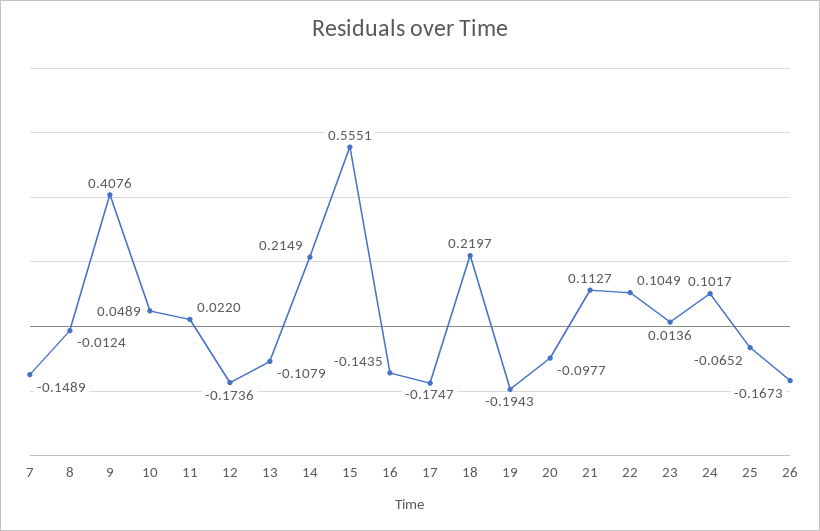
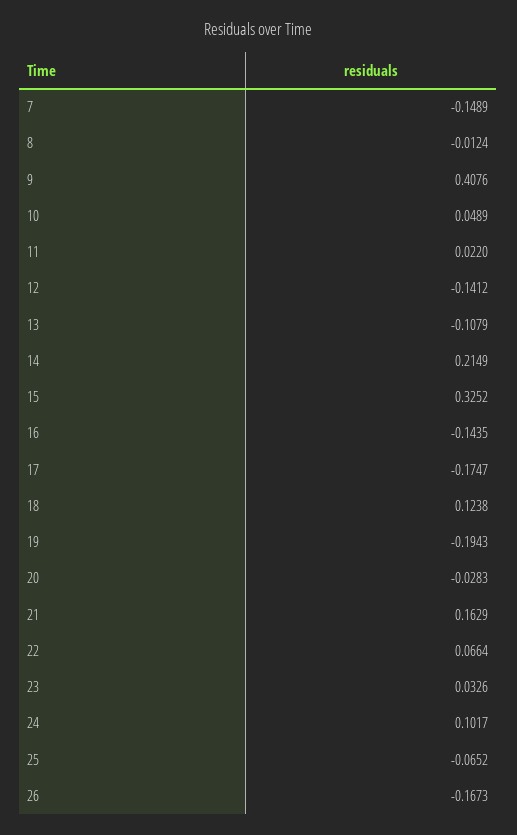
  {
    "7": -0.1489,
    "8": -0.0124,
    "9": 0.4076,
    "10": 0.0489,
    "11": 0.022,
-   "12": -0.1736,
+   "12": -0.1412,
    "13": -0.1079,
    "14": 0.2149,
-   "15": 0.5551,
+   "15": 0.3252,
    "16": -0.1435,
    "17": -0.1747,
-   "18": 0.2197,
+   "18": 0.1238,
    "19": -0.1943,
-   "20": -0.0977,
+   "20": -0.0283,
-   "21": 0.1127,
+   "21": 0.1629,
-   "22": 0.1049,
+   "22": 0.0664,
-   "23": 0.0136,
+   "23": 0.0326,
    "24": 0.1017,
    "25": -0.0652,
    "26": -0.1673
  }

